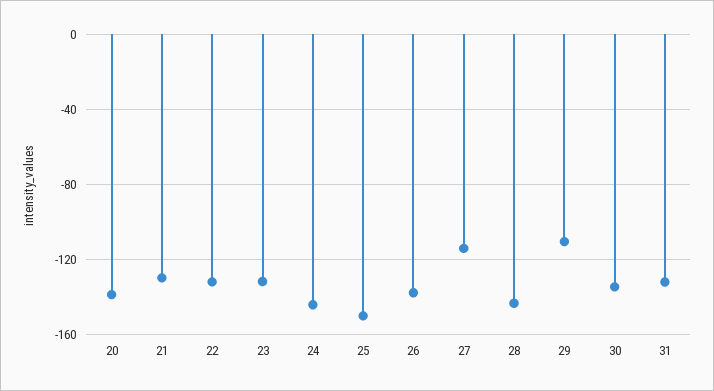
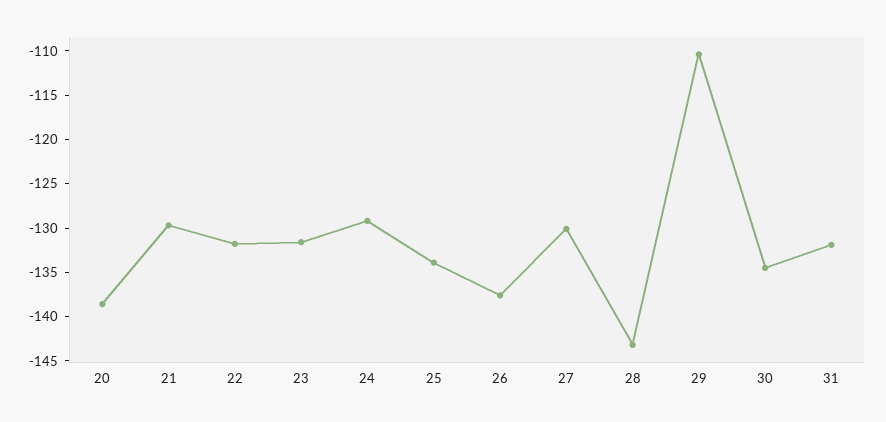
  {
    "20": -139,
    "21": -130,
    "22": -132,
    "23": -132,
-   "24": -145,
+   "24": -129,
-   "25": -150,
+   "25": -134,
    "26": -138,
-   "27": -115,
+   "27": -130,
    "28": -143,
    "29": -110,
    "30": -135,
    "31": -132
  }

